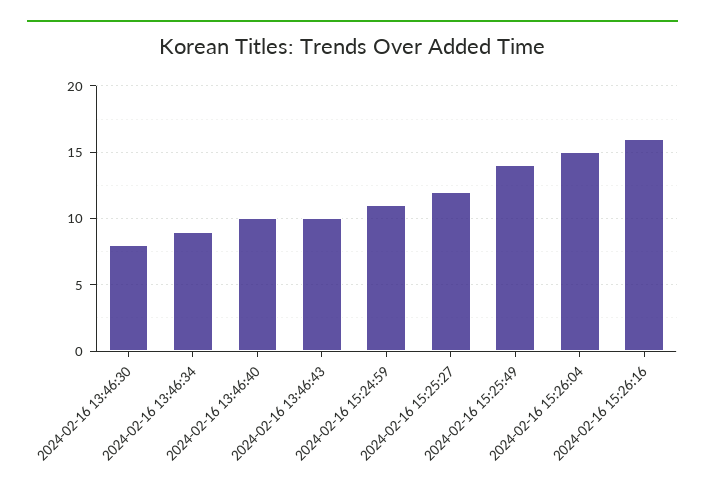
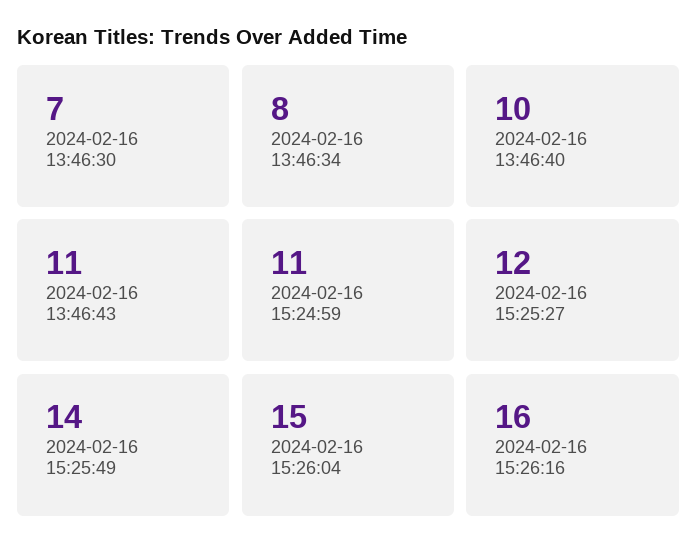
  {
-   "2024-02-16 13:46:30": 8,
+   "2024-02-16 13:46:30": 7,
-   "2024-02-16 13:46:34": 9,
+   "2024-02-16 13:46:34": 8,
    "2024-02-16 13:46:40": 10,
-   "2024-02-16 13:46:43": 10,
+   "2024-02-16 13:46:43": 11,
    "2024-02-16 15:24:59": 11,
    "2024-02-16 15:25:27": 12,
    "2024-02-16 15:25:49": 14,
    "2024-02-16 15:26:04": 15,
    "2024-02-16 15:26:16": 16
  }

